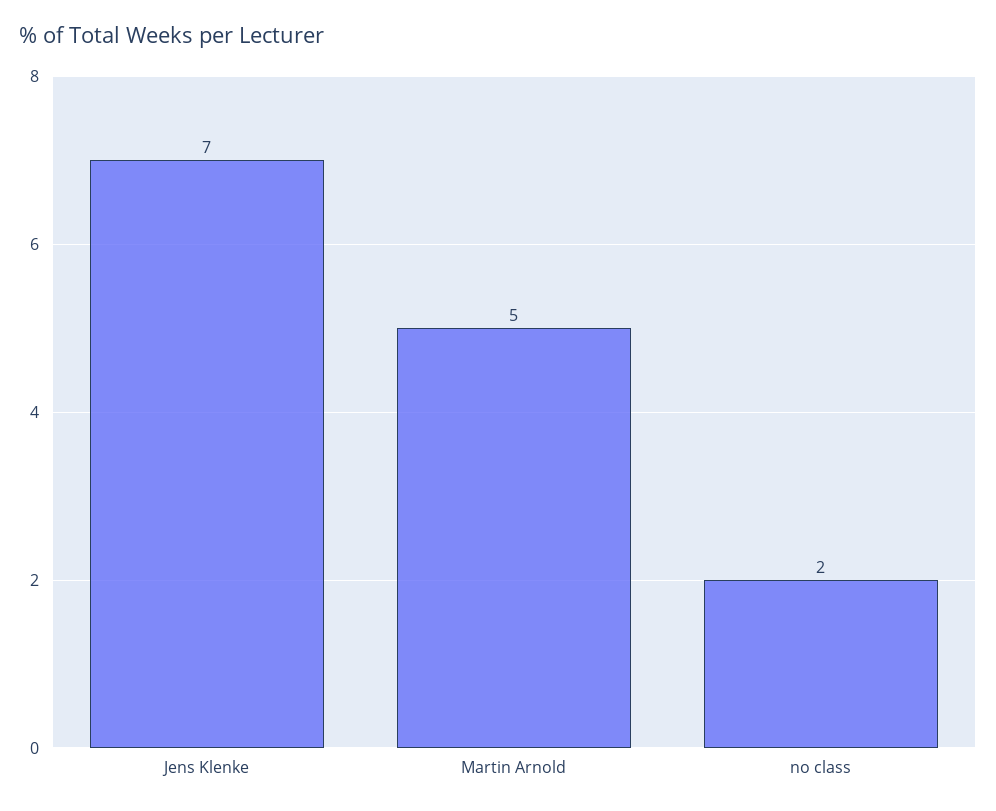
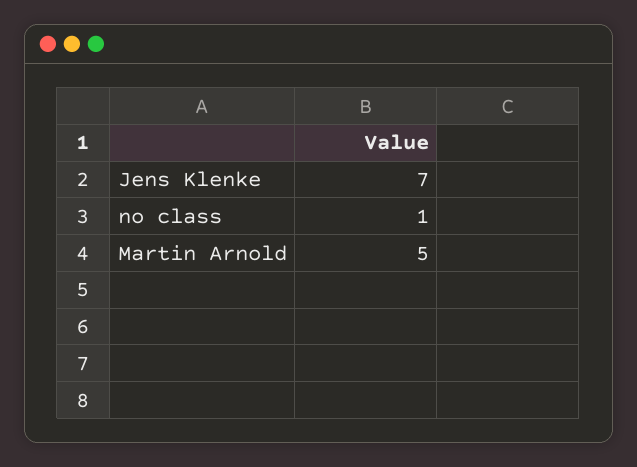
  {
    "Jens Klenke": 7,
    "Martin Arnold": 5,
-   "no class": 2
+   "no class": 1
  }

